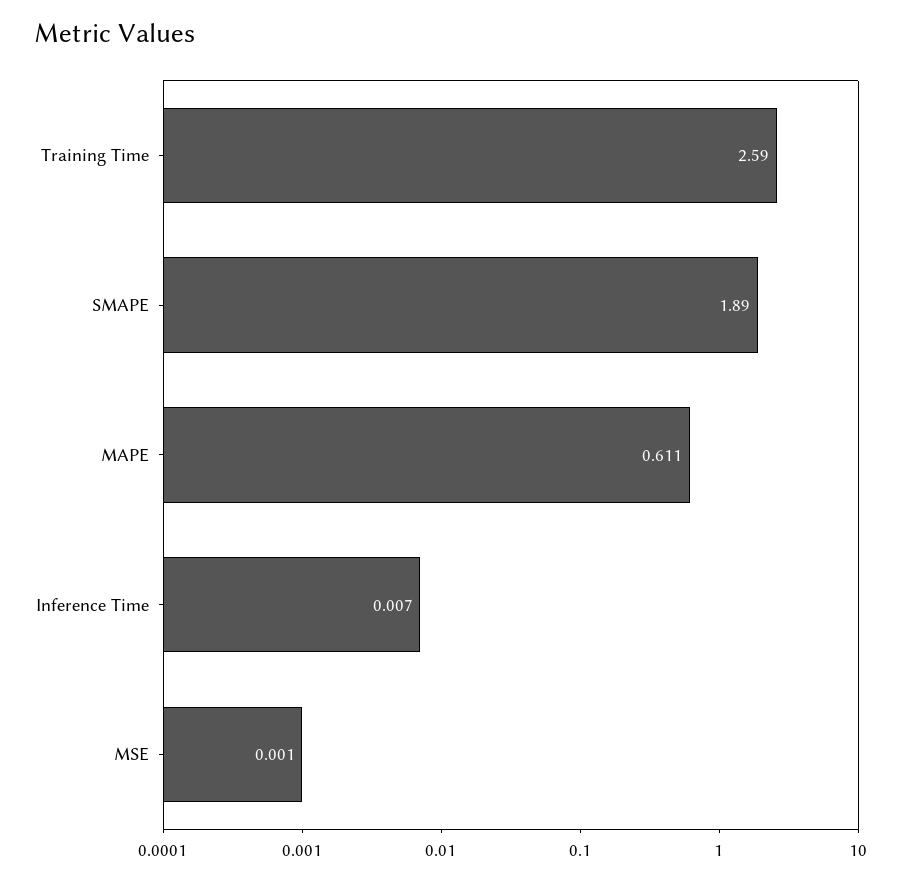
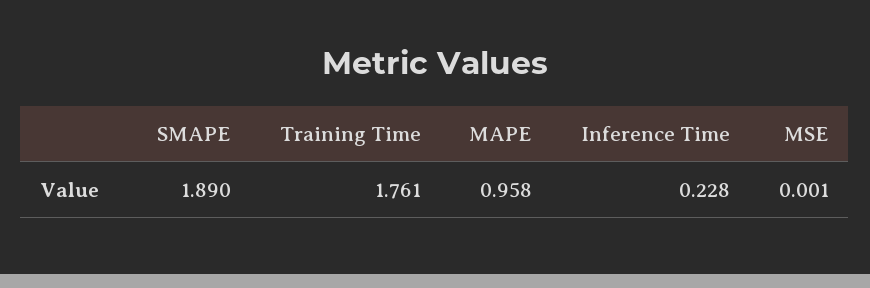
  {
-   "Training Time": 2.59,
+   "Training Time": 1.761,
    "SMAPE": 1.89,
-   "MAPE": 0.611,
+   "MAPE": 0.958,
-   "Inference Time": 0.007,
+   "Inference Time": 0.228,
    "MSE": 0.001
  }

